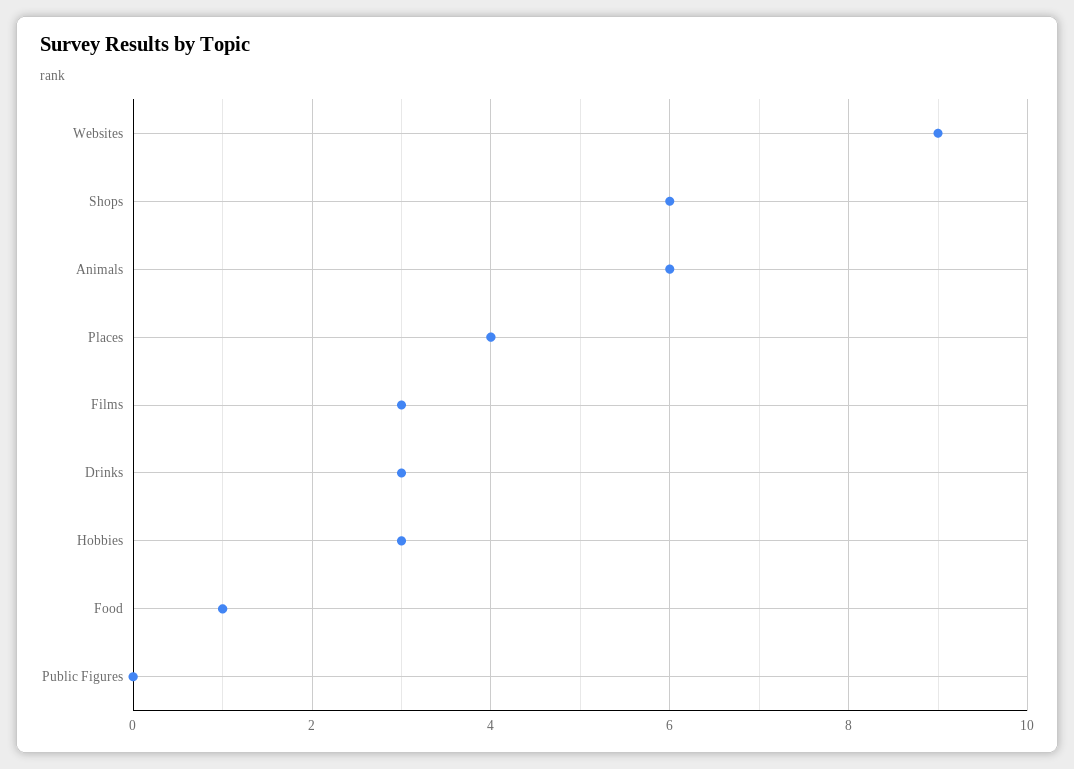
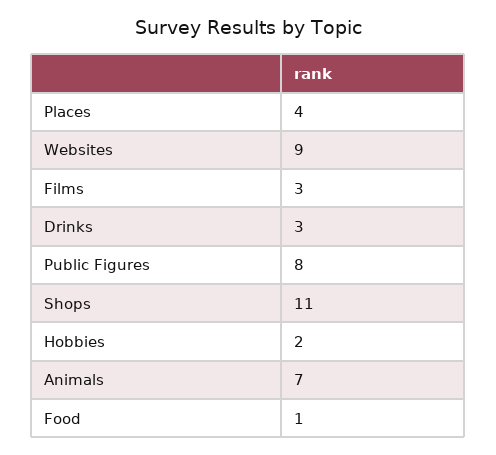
  {
    "Websites": 9,
-   "Shops": 6,
+   "Shops": 11,
-   "Animals": 6,
+   "Animals": 7,
    "Places": 4,
    "Films": 3,
    "Drinks": 3,
-   "Hobbies": 3,
+   "Hobbies": 2,
    "Food": 1,
-   "Public Figures": 0
+   "Public Figures": 8
  }

